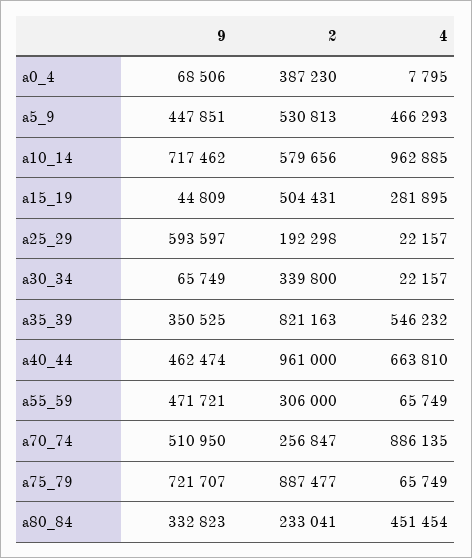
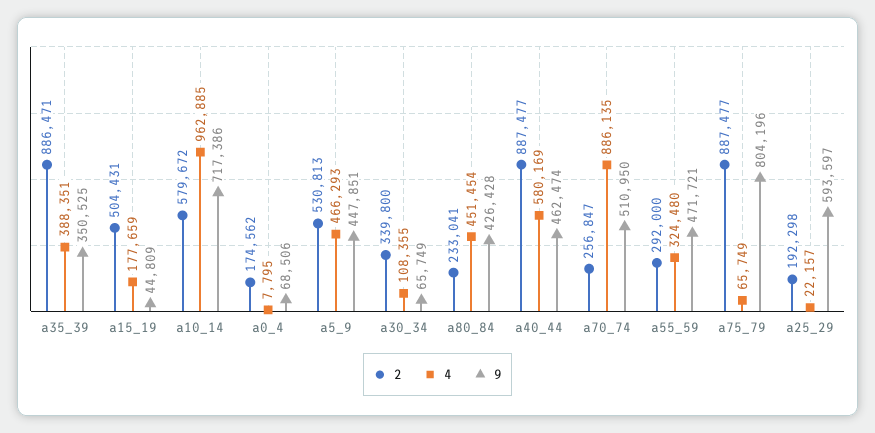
  {
    "9": {
      "a0_4": 68506,
      "a5_9": 447851,
-     "a10_14": 717462,
+     "a10_14": 717386,
      "a15_19": 44809,
      "a25_29": 593597,
      "a30_34": 65749,
      "a35_39": 350525,
      "a40_44": 462474,
      "a55_59": 471721,
      "a70_74": 510950,
-     "a75_79": 721707,
+     "a75_79": 804196,
-     "a80_84": 332823
+     "a80_84": 426428
    },
    "2": {
-     "a0_4": 387230,
+     "a0_4": 174562,
      "a5_9": 530813,
-     "a10_14": 579656,
+     "a10_14": 579672,
      "a15_19": 504431,
      "a25_29": 192298,
      "a30_34": 339800,
-     "a35_39": 821163,
+     "a35_39": 886471,
-     "a40_44": 961000,
+     "a40_44": 887477,
-     "a55_59": 306000,
+     "a55_59": 292000,
      "a70_74": 256847,
      "a75_79": 887477,
      "a80_84": 233041
    },
    "4": {
      "a0_4": 7795,
      "a5_9": 466293,
      "a10_14": 962885,
-     "a15_19": 281895,
+     "a15_19": 177659,
      "a25_29": 22157,
-     "a30_34": 22157,
+     "a30_34": 108355,
-     "a35_39": 546232,
+     "a35_39": 388351,
-     "a40_44": 663810,
+     "a40_44": 580169,
-     "a55_59": 65749,
+     "a55_59": 324480,
      "a70_74": 886135,
      "a75_79": 65749,
      "a80_84": 451454
    }
  }

